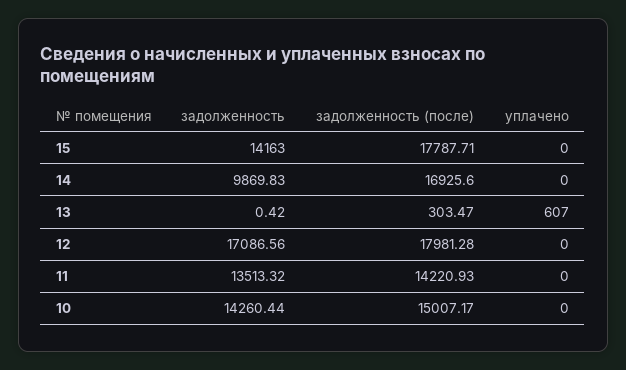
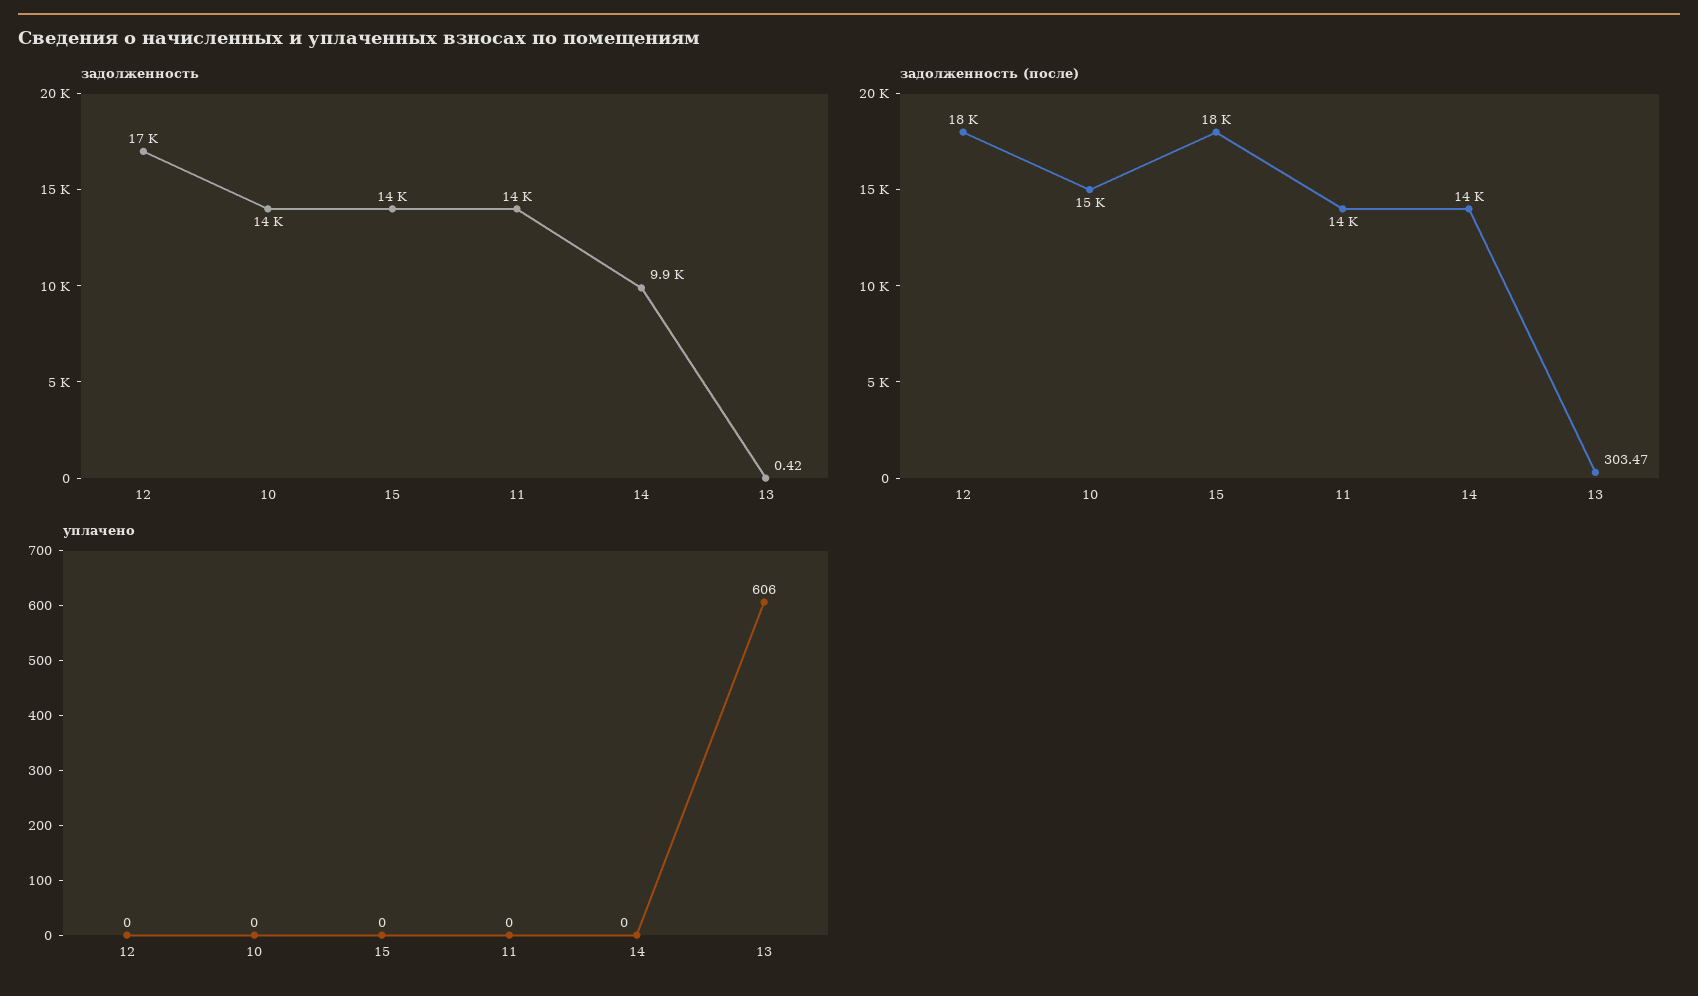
  {
    "задолженность": {
      "15": 14163,
      "14": 9869.83,
      "13": 0.42,
      "12": 17086.56,
      "11": 13513.32,
      "10": 14260.44
    },
    "задолженность (после)": {
      "15": 17787.71,
-     "14": 16925.6,
+     "14": 14000,
      "13": 303.47,
      "12": 17981.28,
      "11": 14220.93,
      "10": 15007.17
    },
    "уплачено": {
      "15": 0,
      "14": 0,
-     "13": 607,
+     "13": 606,
      "12": 0,
      "11": 0,
      "10": 0
    }
  }

